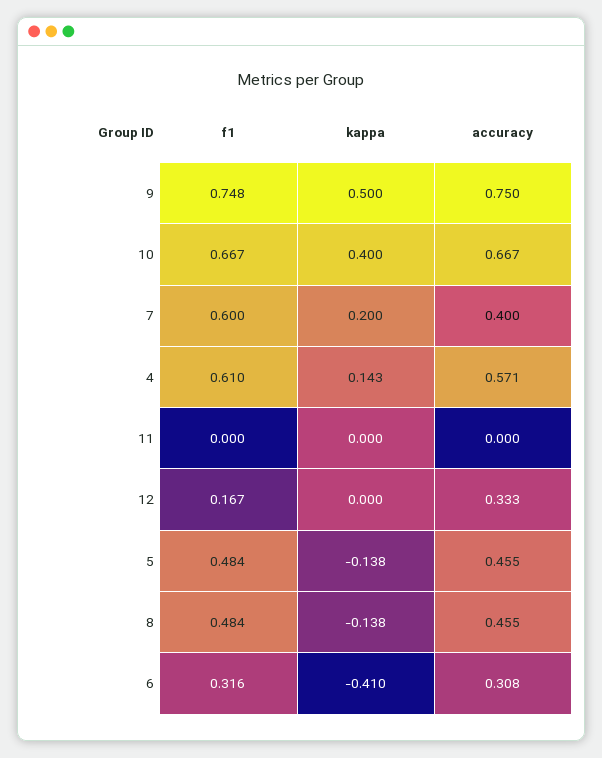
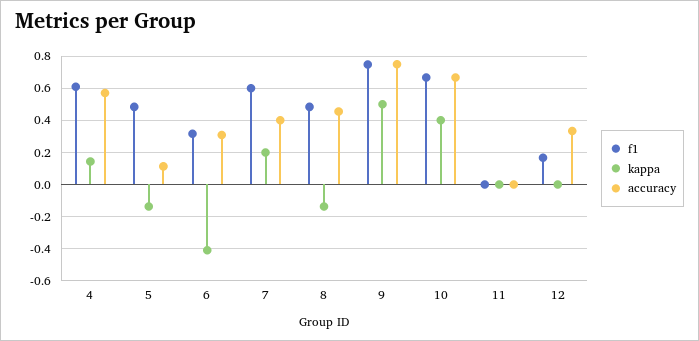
  {
    "f1": {
      "9": 0.748,
      "10": 0.667,
      "7": 0.6,
      "4": 0.61,
      "11": 0,
      "12": 0.167,
      "5": 0.484,
      "8": 0.484,
      "6": 0.316
    },
    "kappa": {
      "9": 0.5,
      "10": 0.4,
      "7": 0.2,
      "4": 0.143,
      "11": 0,
      "12": 0,
      "5": -0.138,
      "8": -0.138,
      "6": -0.41
    },
    "accuracy": {
      "9": 0.75,
      "10": 0.667,
      "7": 0.4,
      "4": 0.571,
      "11": 0,
      "12": 0.333,
-     "5": 0.455,
+     "5": 0.1,
      "8": 0.455,
      "6": 0.308
    }
  }

